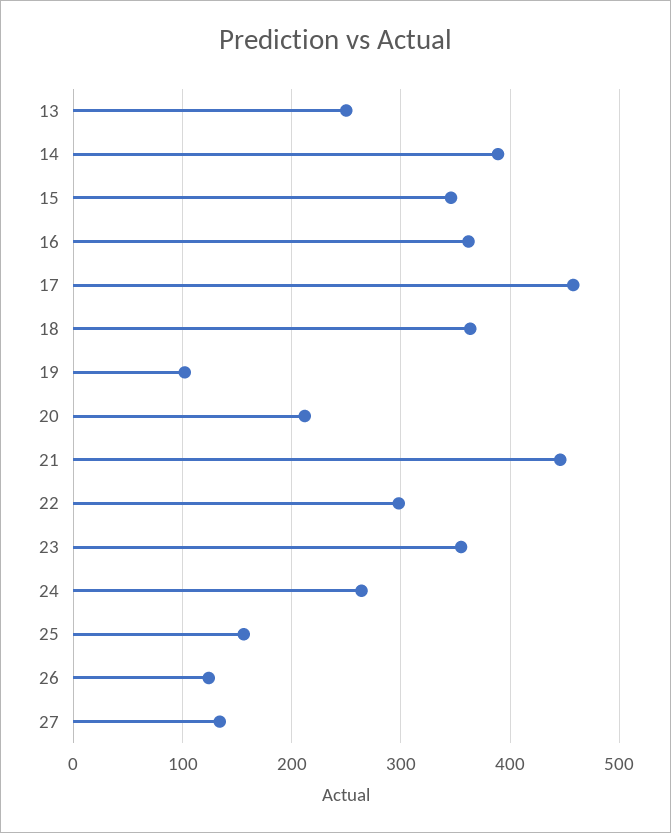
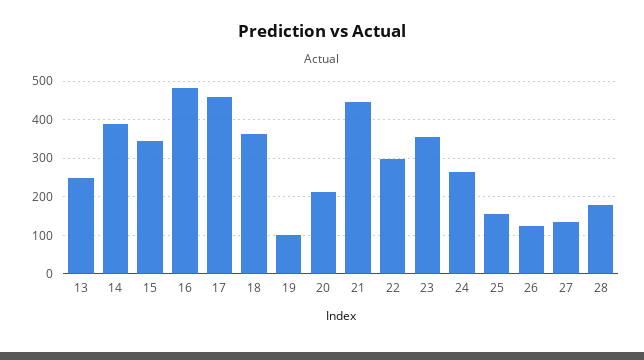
  {
    "13": 250,
    "14": 390,
    "15": 350,
-   "16": 360,
+   "16": 480,
    "17": 460,
    "18": 360,
    "19": 100,
    "20": 210,
    "21": 450,
    "22": 300,
    "23": 360,
    "24": 260,
    "25": 160,
    "26": 120,
-   "27": 130
+   "27": 130,
+   "28": 180
  }

